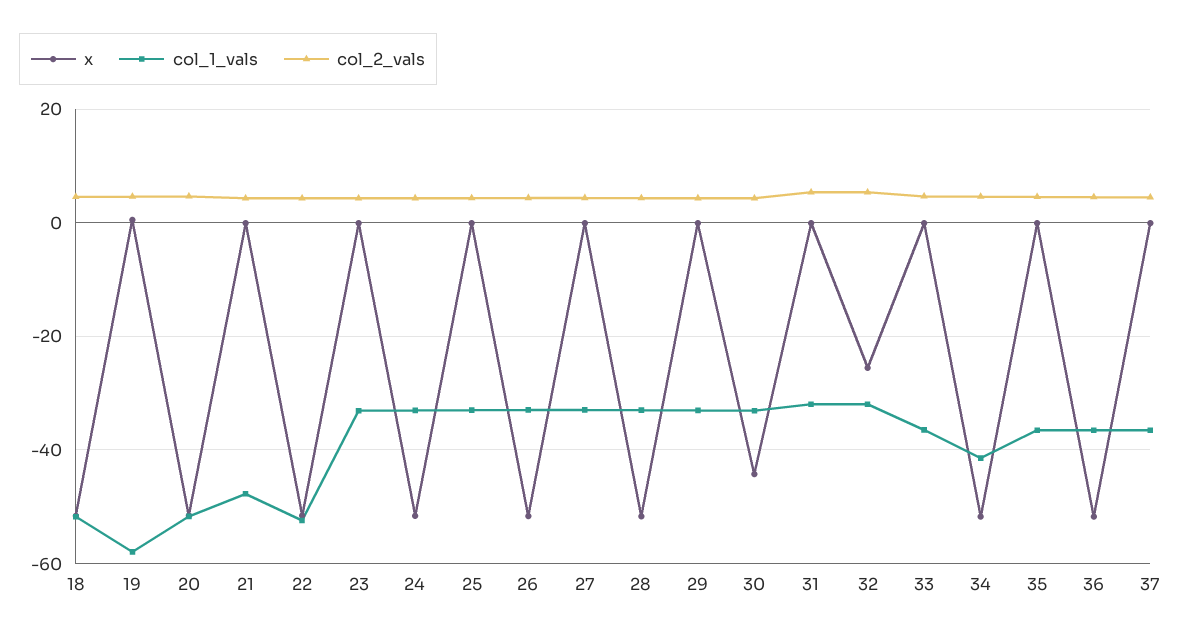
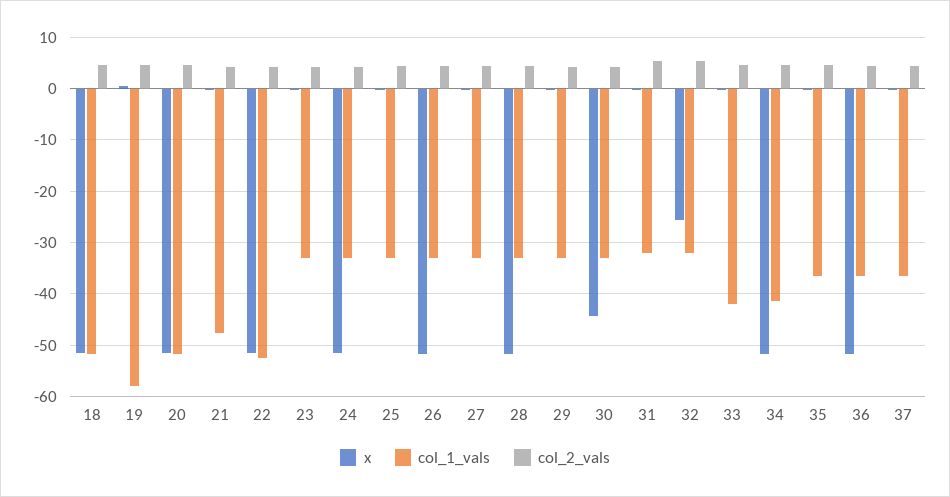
  {
    "x": {
      "18": -52,
      "19": 0,
      "20": -52,
      "21": 0,
      "22": -52,
      "23": 0,
      "24": -52,
      "25": 0,
      "26": -52,
      "27": 0,
      "28": -52,
      "29": 0,
      "30": -44,
      "31": 0,
      "32": -26,
      "33": 0,
      "34": -52,
      "35": 0,
      "36": -52,
      "37": 0
    },
    "col_1_vals": {
      "18": -52,
      "19": -58,
      "20": -52,
      "21": -48,
      "22": -52,
      "23": -34,
      "24": -34,
      "25": -32,
      "26": -32,
      "27": -32,
      "28": -32,
      "29": -34,
      "30": -34,
      "31": -32,
      "32": -32,
-     "33": -36,
+     "33": -42,
      "34": -42,
      "35": -36,
      "36": -36,
      "37": -36
    },
    "col_2_vals": {
      "18": 4,
      "19": 4,
      "20": 4,
      "21": 4,
      "22": 4,
      "23": 4,
      "24": 4,
      "25": 4,
      "26": 4,
      "27": 4,
      "28": 4,
      "29": 4,
      "30": 4,
      "31": 6,
      "32": 6,
      "33": 4,
      "34": 4,
      "35": 4,
      "36": 4,
      "37": 4
    }
  }

